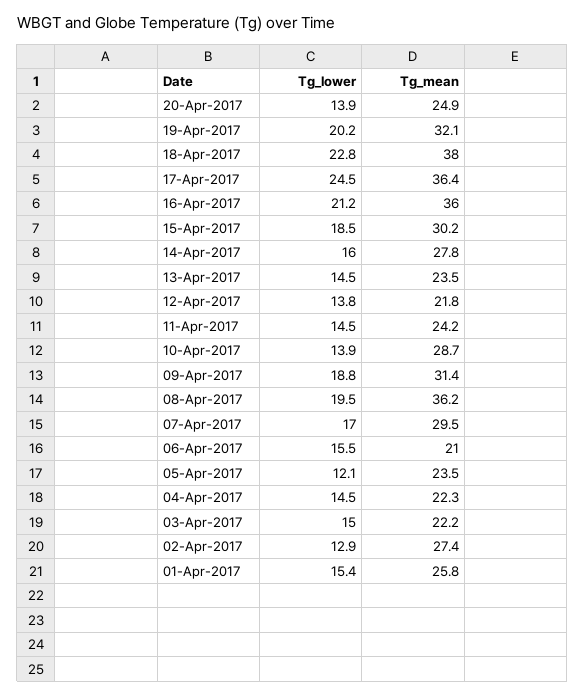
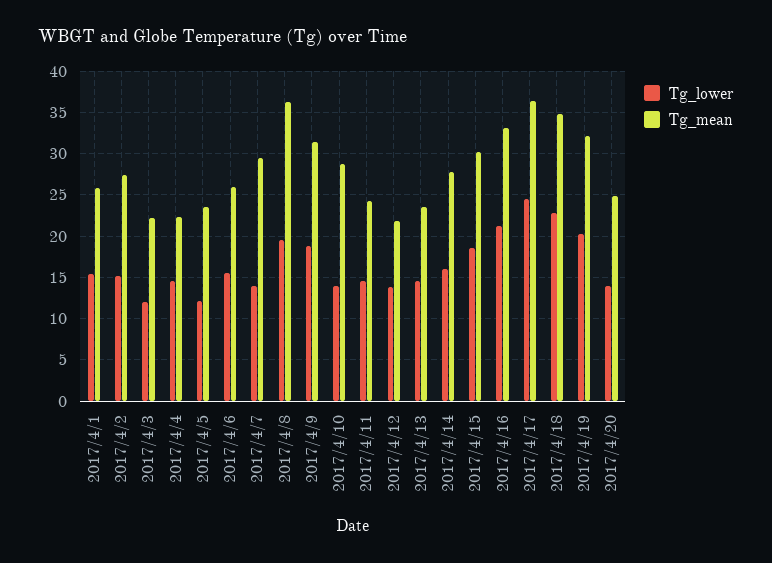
  {
    "Tg_lower": {
      "20-Apr-2017": 13.9,
      "19-Apr-2017": 20.2,
      "18-Apr-2017": 22.8,
      "17-Apr-2017": 24.5,
      "16-Apr-2017": 21.2,
      "15-Apr-2017": 18.5,
      "14-Apr-2017": 16,
      "13-Apr-2017": 14.5,
      "12-Apr-2017": 13.8,
      "11-Apr-2017": 14.5,
      "10-Apr-2017": 13.9,
      "09-Apr-2017": 18.8,
      "08-Apr-2017": 19.5,
-     "07-Apr-2017": 17,
+     "07-Apr-2017": 14,
      "06-Apr-2017": 15.5,
      "05-Apr-2017": 12.1,
      "04-Apr-2017": 14.5,
-     "03-Apr-2017": 15,
+     "03-Apr-2017": 12,
-     "02-Apr-2017": 12.9,
+     "02-Apr-2017": 15,
      "01-Apr-2017": 15.4
    },
    "Tg_mean": {
      "20-Apr-2017": 24.9,
      "19-Apr-2017": 32.1,
-     "18-Apr-2017": 38,
+     "18-Apr-2017": 35,
      "17-Apr-2017": 36.4,
-     "16-Apr-2017": 36,
+     "16-Apr-2017": 33,
      "15-Apr-2017": 30.2,
      "14-Apr-2017": 27.8,
      "13-Apr-2017": 23.5,
      "12-Apr-2017": 21.8,
      "11-Apr-2017": 24.2,
      "10-Apr-2017": 28.7,
      "09-Apr-2017": 31.4,
      "08-Apr-2017": 36.2,
      "07-Apr-2017": 29.5,
-     "06-Apr-2017": 21,
+     "06-Apr-2017": 26,
      "05-Apr-2017": 23.5,
      "04-Apr-2017": 22.3,
      "03-Apr-2017": 22.2,
      "02-Apr-2017": 27.4,
      "01-Apr-2017": 25.8
    }
  }

